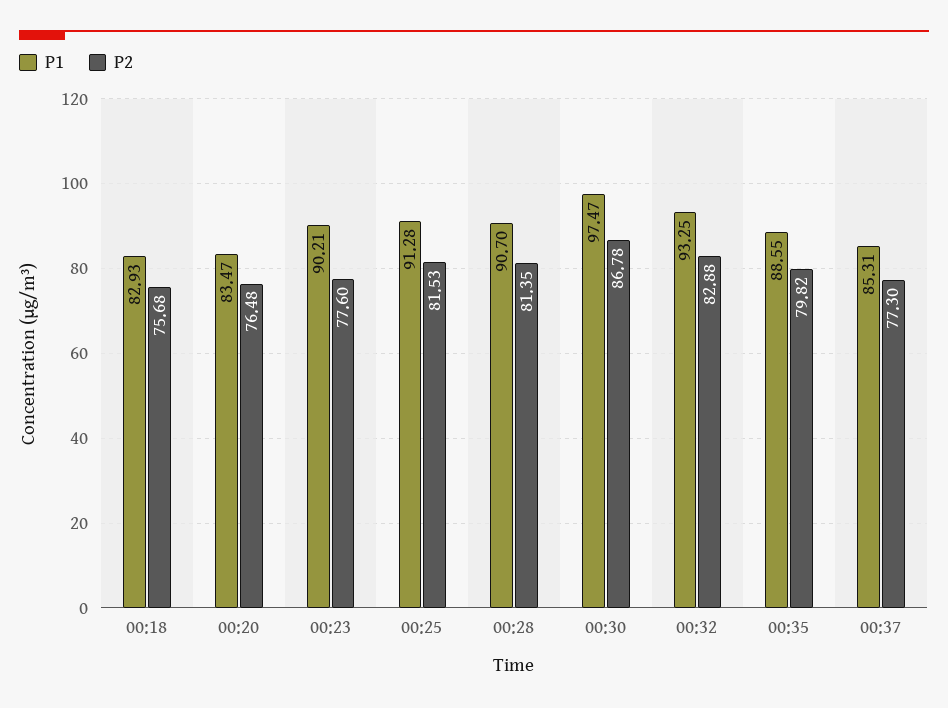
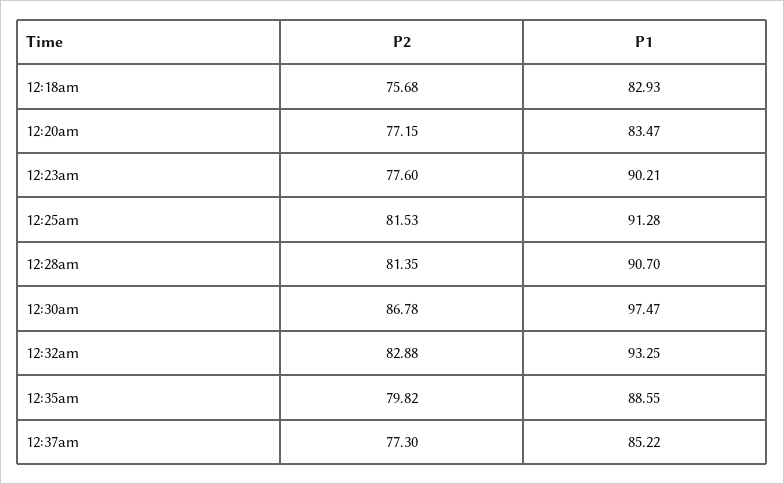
  {
    "P1": {
      "00:18": 82.93,
      "00:20": 83.47,
      "00:23": 90.21,
      "00:25": 91.28,
      "00:28": 90.7,
      "00:30": 97.47,
      "00:32": 93.25,
      "00:35": 88.55,
-     "00:37": 85.31
+     "00:37": 85.22
    },
    "P2": {
      "00:18": 75.68,
-     "00:20": 76.48,
+     "00:20": 77.15,
      "00:23": 77.6,
      "00:25": 81.53,
      "00:28": 81.35,
      "00:30": 86.78,
      "00:32": 82.88,
      "00:35": 79.82,
      "00:37": 77.3
    }
  }

